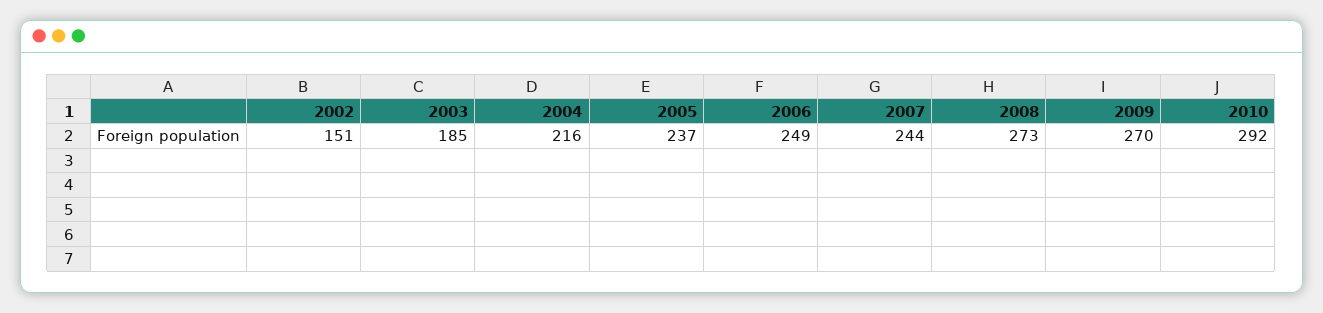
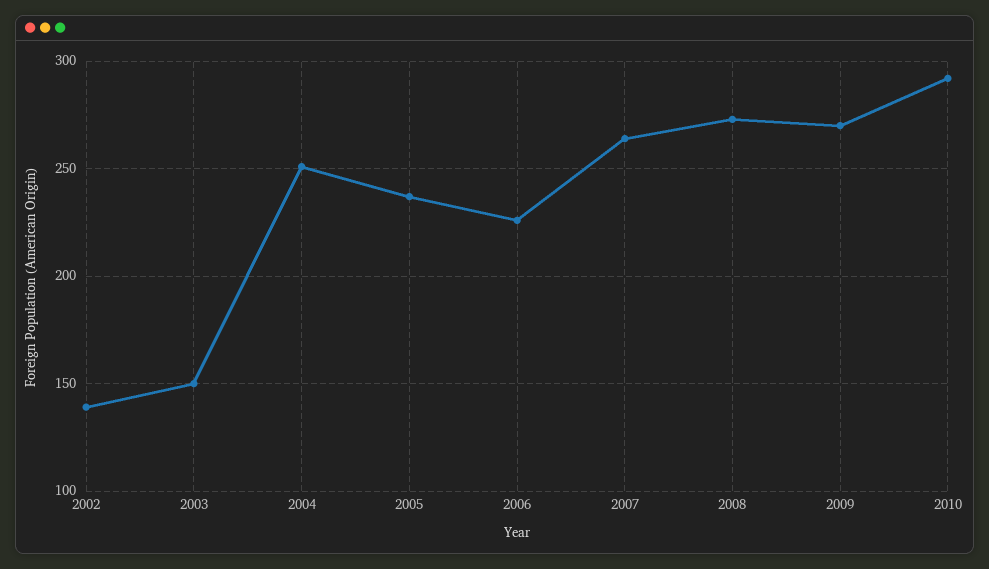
  {
-   "2002": 151,
+   "2002": 140,
-   "2003": 185,
+   "2003": 150,
-   "2004": 216,
+   "2004": 250,
    "2005": 237,
-   "2006": 249,
+   "2006": 225,
-   "2007": 244,
+   "2007": 265,
    "2008": 273,
    "2009": 270,
    "2010": 292
  }

